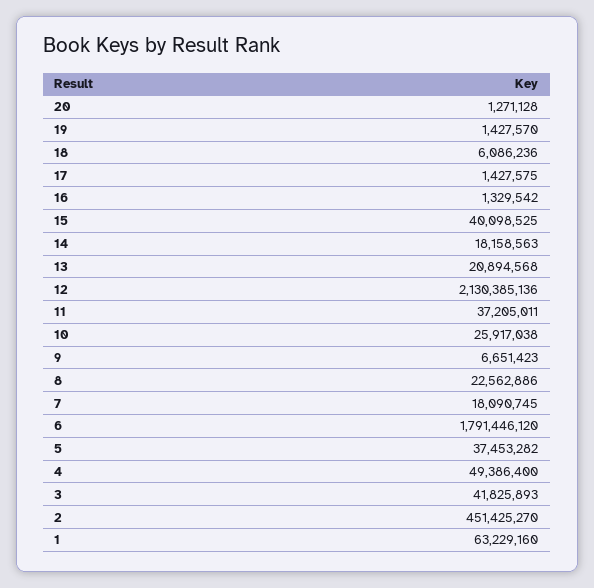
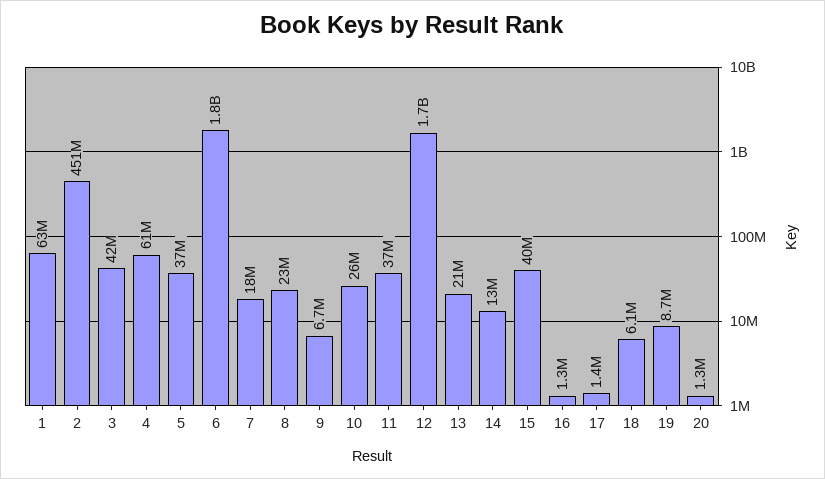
  {
    "20": 1271128,
-   "19": 1427570,
+   "19": 8700000,
    "18": 6086236,
    "17": 1427575,
    "16": 1329542,
    "15": 40098525,
-   "14": 18158563,
+   "14": 13000000,
    "13": 20894568,
-   "12": 2130385136,
+   "12": 1700000000,
    "11": 37205011,
    "10": 25917038,
    "9": 6651423,
    "8": 22562886,
    "7": 18090745,
    "6": 1791446120,
    "5": 37453282,
-   "4": 49386400,
+   "4": 61000000,
    "3": 41825893,
    "2": 451425270,
    "1": 63229160
  }

